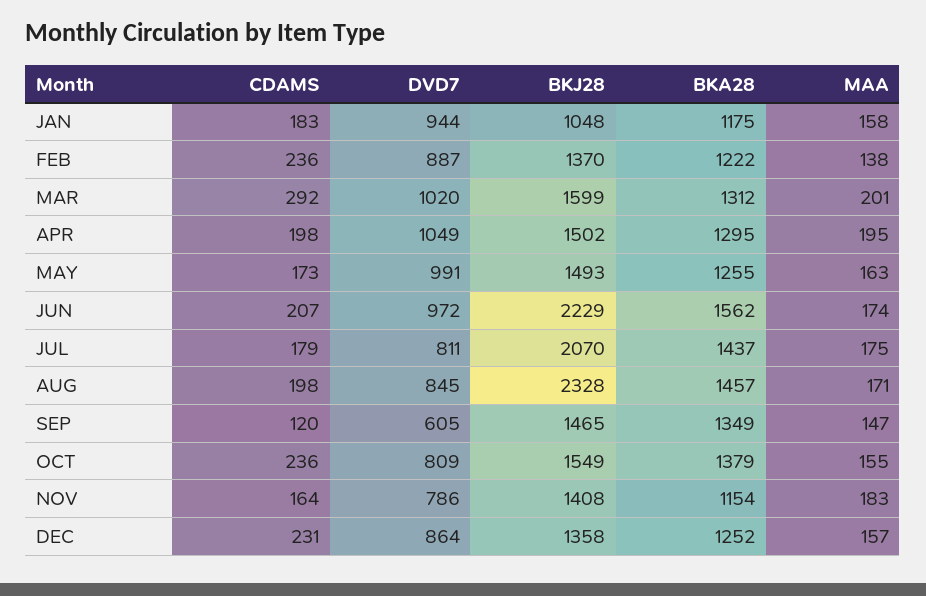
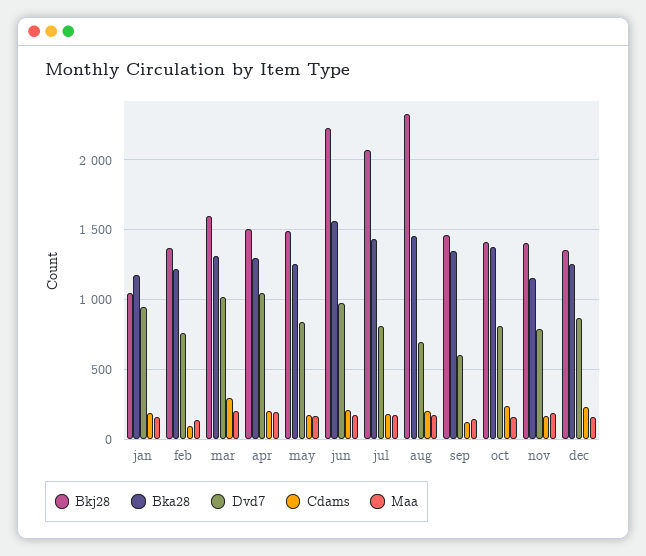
  {
    "CDAMS": {
      "JAN": 183,
-     "FEB": 236,
+     "FEB": 100,
      "MAR": 292,
      "APR": 198,
      "MAY": 173,
      "JUN": 207,
      "JUL": 179,
      "AUG": 198,
      "SEP": 120,
      "OCT": 236,
      "NOV": 164,
      "DEC": 231
    },
    "DVD7": {
      "JAN": 944,
-     "FEB": 887,
+     "FEB": 750,
      "MAR": 1020,
      "APR": 1049,
-     "MAY": 991,
+     "MAY": 850,
      "JUN": 972,
      "JUL": 811,
-     "AUG": 845,
+     "AUG": 700,
      "SEP": 605,
      "OCT": 809,
      "NOV": 786,
      "DEC": 864
    },
    "BKJ28": {
      "JAN": 1048,
      "FEB": 1370,
      "MAR": 1599,
      "APR": 1502,
      "MAY": 1493,
      "JUN": 2229,
      "JUL": 2070,
      "AUG": 2328,
      "SEP": 1465,
-     "OCT": 1549,
+     "OCT": 1400,
      "NOV": 1408,
      "DEC": 1358
    },
    "BKA28": {
      "JAN": 1175,
      "FEB": 1222,
      "MAR": 1312,
      "APR": 1295,
      "MAY": 1255,
      "JUN": 1562,
      "JUL": 1437,
      "AUG": 1457,
      "SEP": 1349,
      "OCT": 1379,
      "NOV": 1154,
      "DEC": 1252
    },
    "MAA": {
      "JAN": 158,
      "FEB": 138,
      "MAR": 201,
      "APR": 195,
      "MAY": 163,
      "JUN": 174,
      "JUL": 175,
      "AUG": 171,
      "SEP": 147,
      "OCT": 155,
      "NOV": 183,
      "DEC": 157
    }
  }

